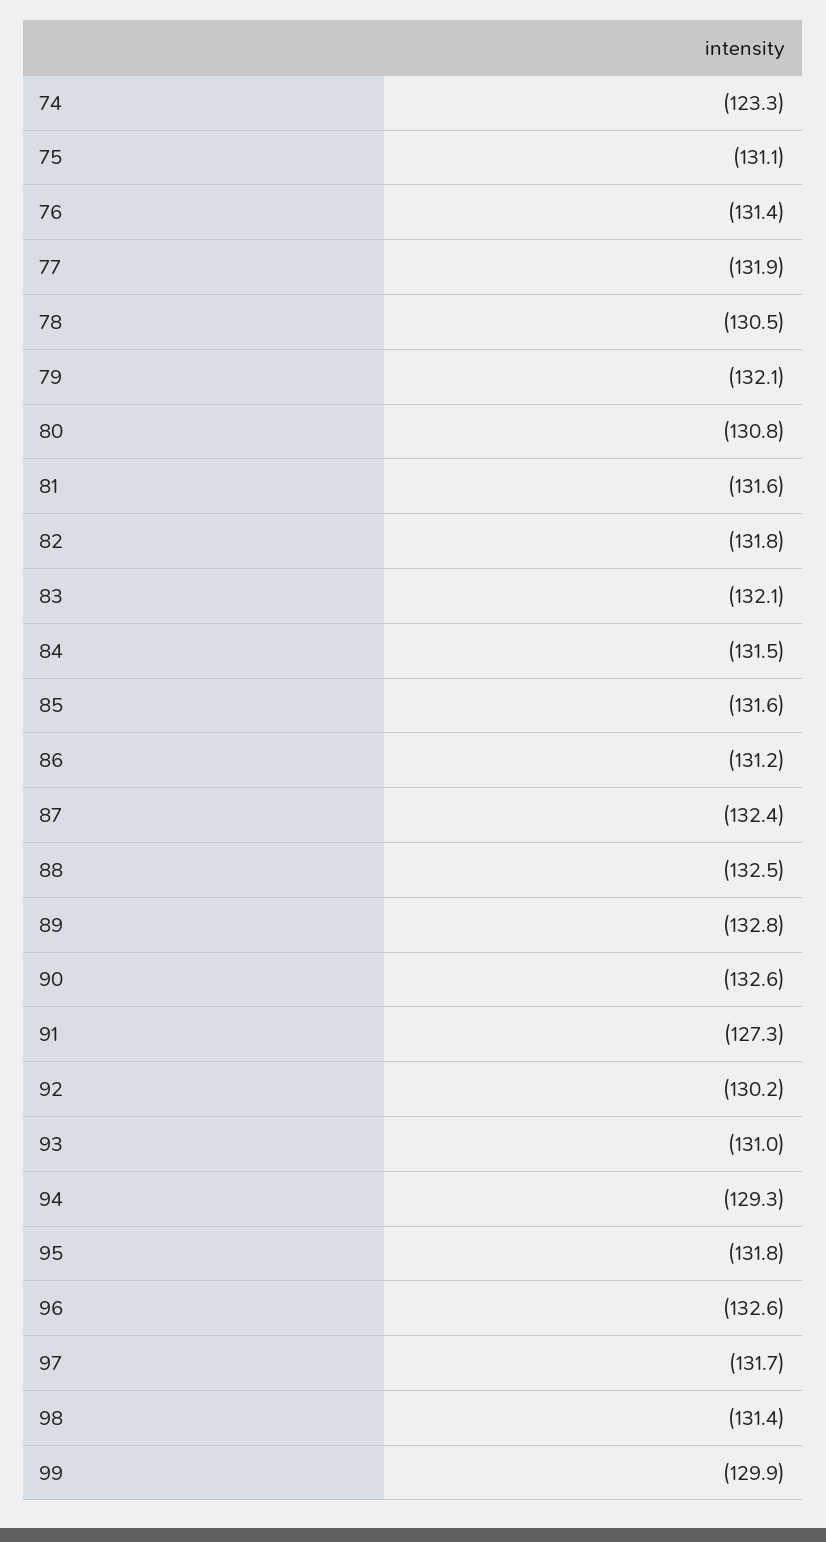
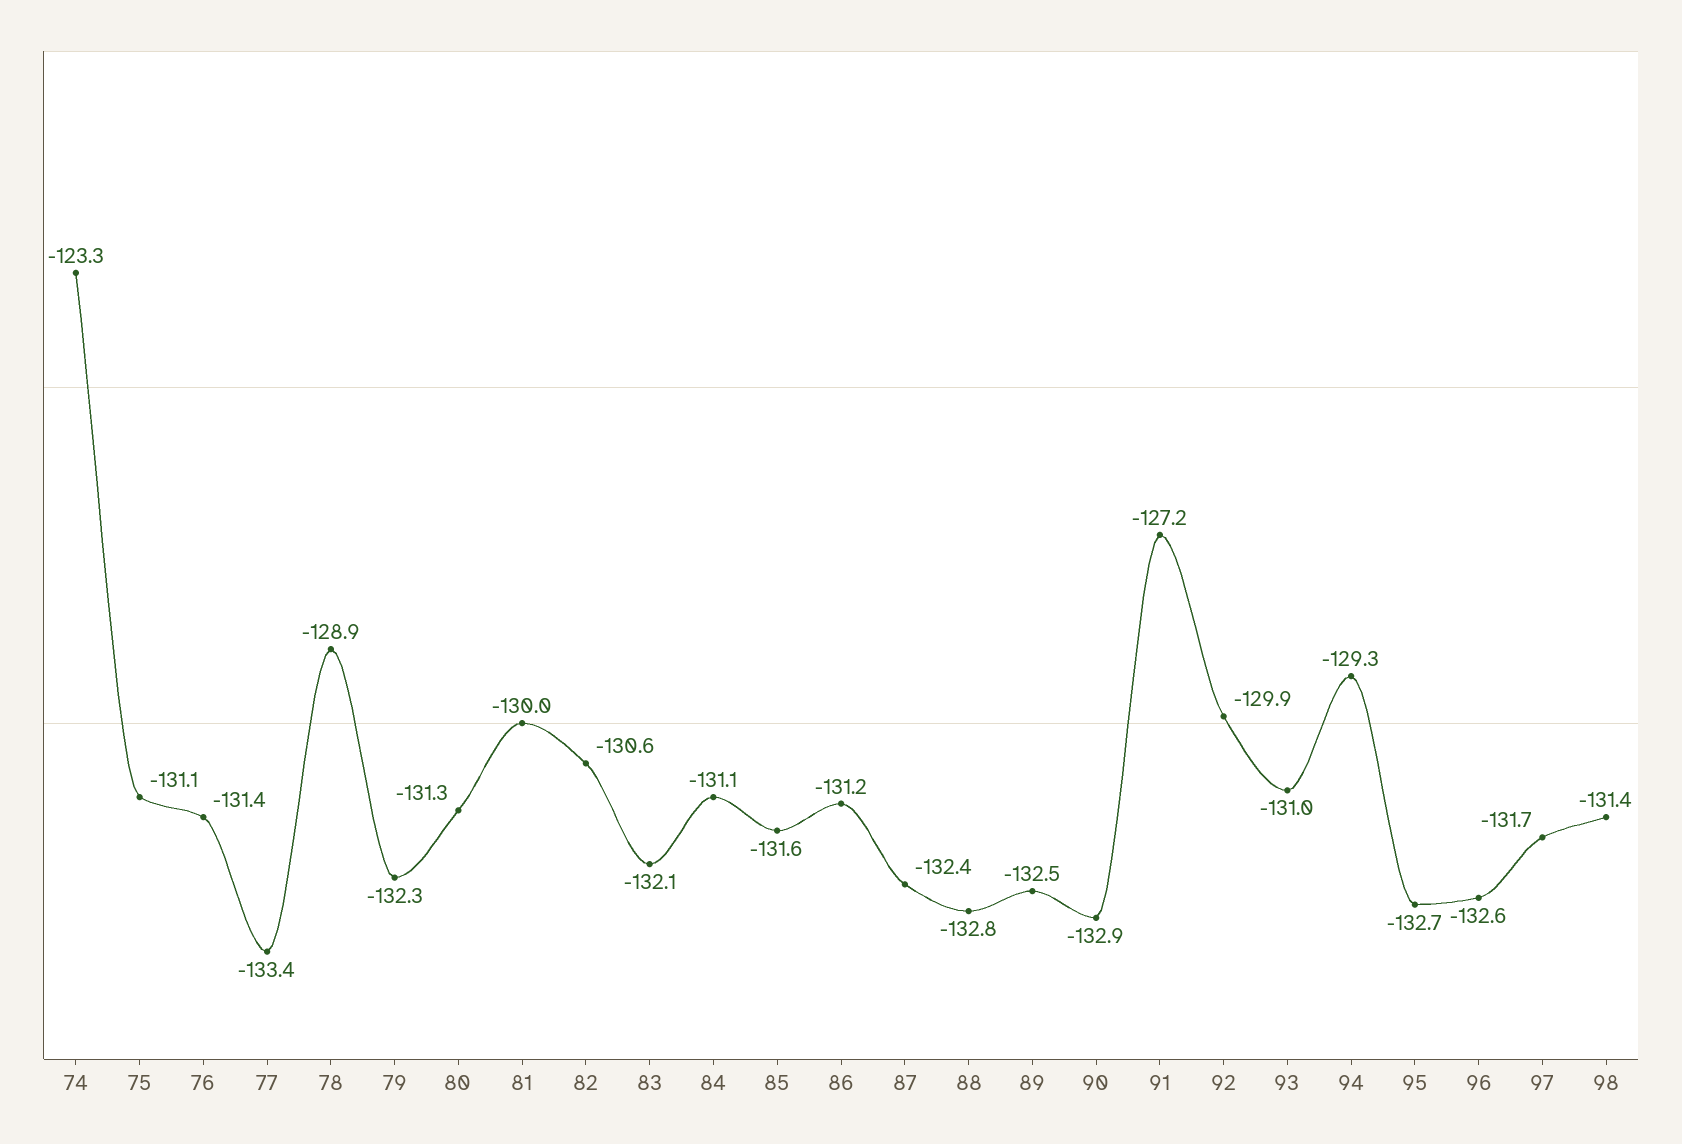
  {
    "74": -123.3,
    "75": -131.1,
    "76": -131.4,
-   "77": -131.9,
+   "77": -133.4,
-   "78": -130.5,
+   "78": -128.9,
-   "79": -132.1,
+   "79": -132.3,
-   "80": -130.8,
+   "80": -131.3,
-   "81": -131.6,
+   "81": -130,
-   "82": -131.8,
+   "82": -130.6,
    "83": -132.1,
-   "84": -131.5,
+   "84": -131.1,
    "85": -131.6,
    "86": -131.2,
    "87": -132.4,
-   "88": -132.5,
+   "88": -132.8,
-   "89": -132.8,
+   "89": -132.5,
-   "90": -132.6,
+   "90": -132.9,
-   "91": -127.3,
+   "91": -127.2,
-   "92": -130.2,
+   "92": -129.9,
    "93": -131,
    "94": -129.3,
-   "95": -131.8,
+   "95": -132.7,
    "96": -132.6,
    "97": -131.7,
-   "98": -131.4,
+   "98": -131.4
-   "99": -129.9
  }

